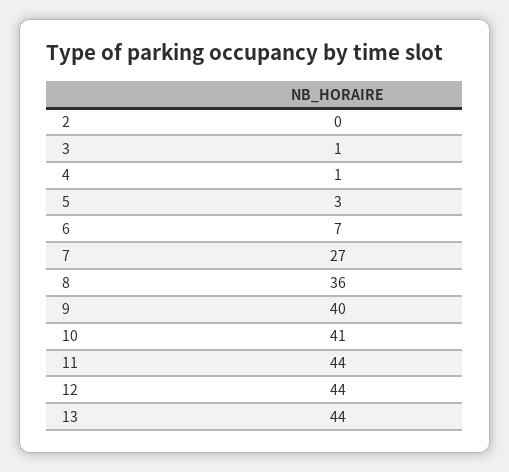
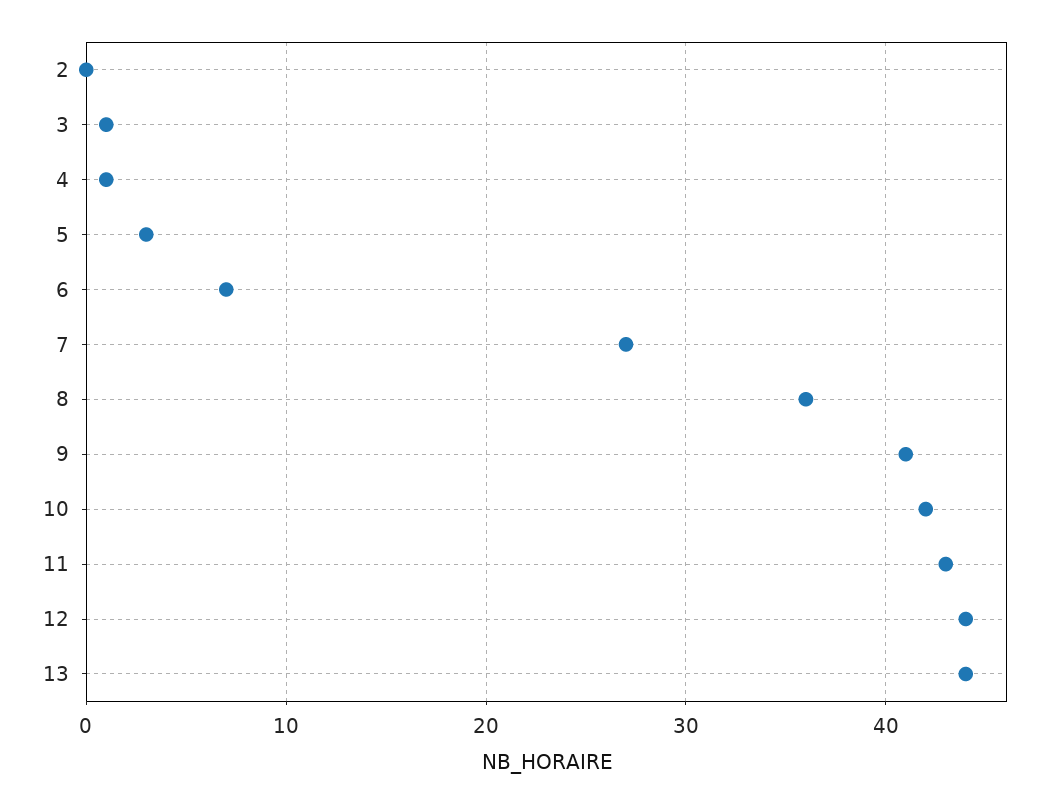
  {
    "2": 0,
    "3": 1,
    "4": 1,
    "5": 3,
    "6": 7,
    "7": 27,
    "8": 36,
-   "9": 40,
+   "9": 41,
-   "10": 41,
+   "10": 42,
-   "11": 44,
+   "11": 43,
    "12": 44,
    "13": 44
  }

